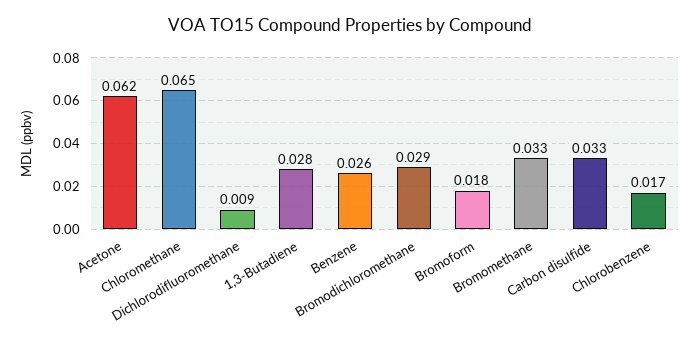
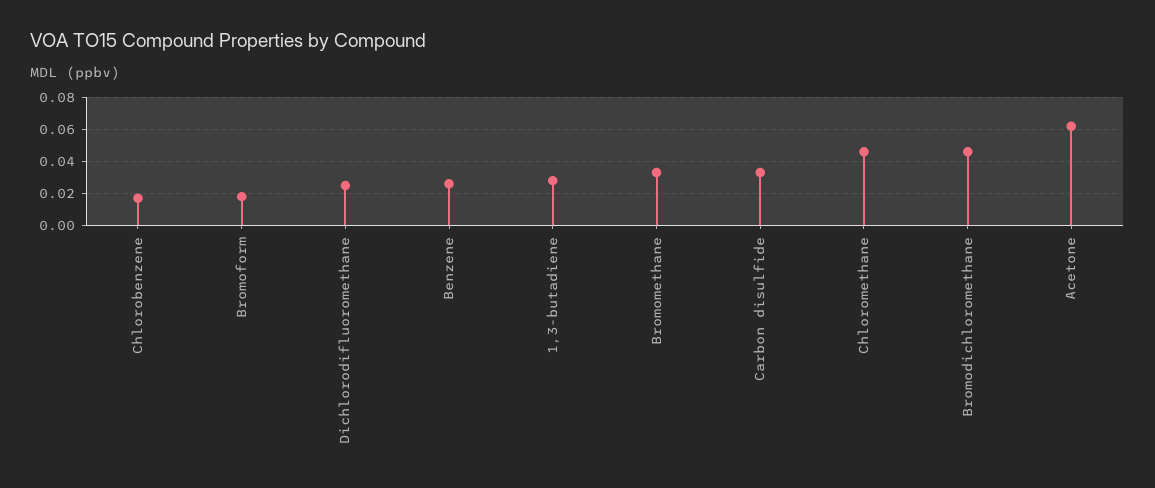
  {
    "Acetone": 0.062,
-   "Chloromethane": 0.065,
+   "Chloromethane": 0.045,
-   "Dichlorodifluoromethane": 0.009,
+   "Dichlorodifluoromethane": 0.025,
    "1,3-Butadiene": 0.028,
    "Benzene": 0.026,
-   "Bromodichloromethane": 0.029,
+   "Bromodichloromethane": 0.045,
    "Bromoform": 0.018,
    "Bromomethane": 0.033,
    "Carbon disulfide": 0.033,
    "Chlorobenzene": 0.017
  }

